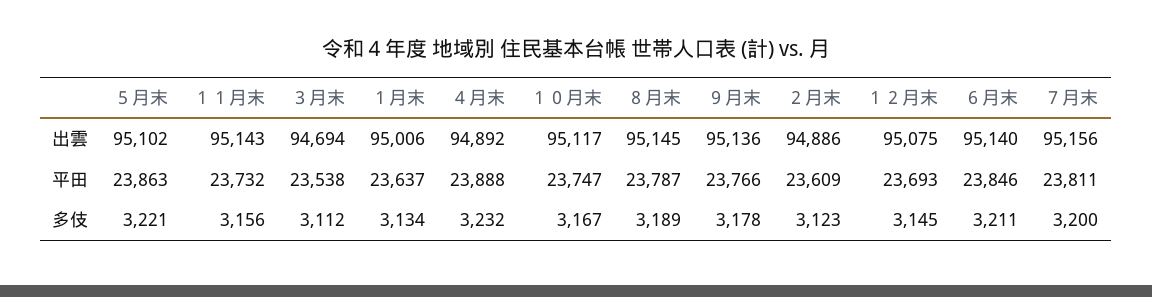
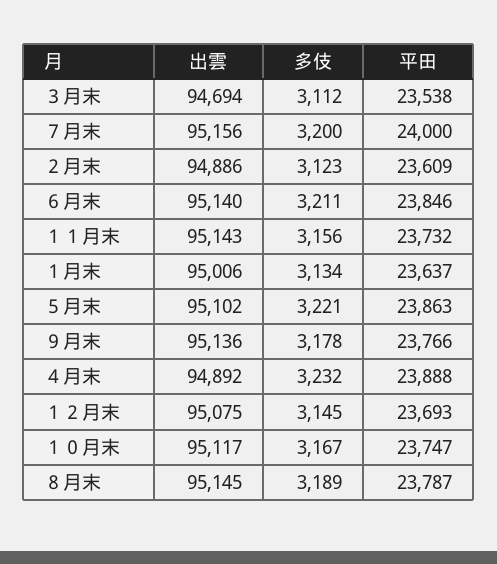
  {
    "５月末": {
      "出雲": 95102,
      "平田": 23863,
      "多伎": 3221
    },
    "１１月末": {
      "出雲": 95143,
      "平田": 23732,
      "多伎": 3156
    },
    "３月末": {
      "出雲": 94694,
      "平田": 23538,
      "多伎": 3112
    },
    "１月末": {
      "出雲": 95006,
      "平田": 23637,
      "多伎": 3134
    },
    "４月末": {
      "出雲": 94892,
      "平田": 23888,
      "多伎": 3232
    },
    "１０月末": {
      "出雲": 95117,
      "平田": 23747,
      "多伎": 3167
    },
    "８月末": {
      "出雲": 95145,
      "平田": 23787,
      "多伎": 3189
    },
    "９月末": {
      "出雲": 95136,
      "平田": 23766,
      "多伎": 3178
    },
    "２月末": {
      "出雲": 94886,
      "平田": 23609,
      "多伎": 3123
    },
    "１２月末": {
      "出雲": 95075,
      "平田": 23693,
      "多伎": 3145
    },
    "６月末": {
      "出雲": 95140,
      "平田": 23846,
      "多伎": 3211
    },
    "７月末": {
      "出雲": 95156,
-     "平田": 23811,
+     "平田": 24000,
      "多伎": 3200
    }
  }

